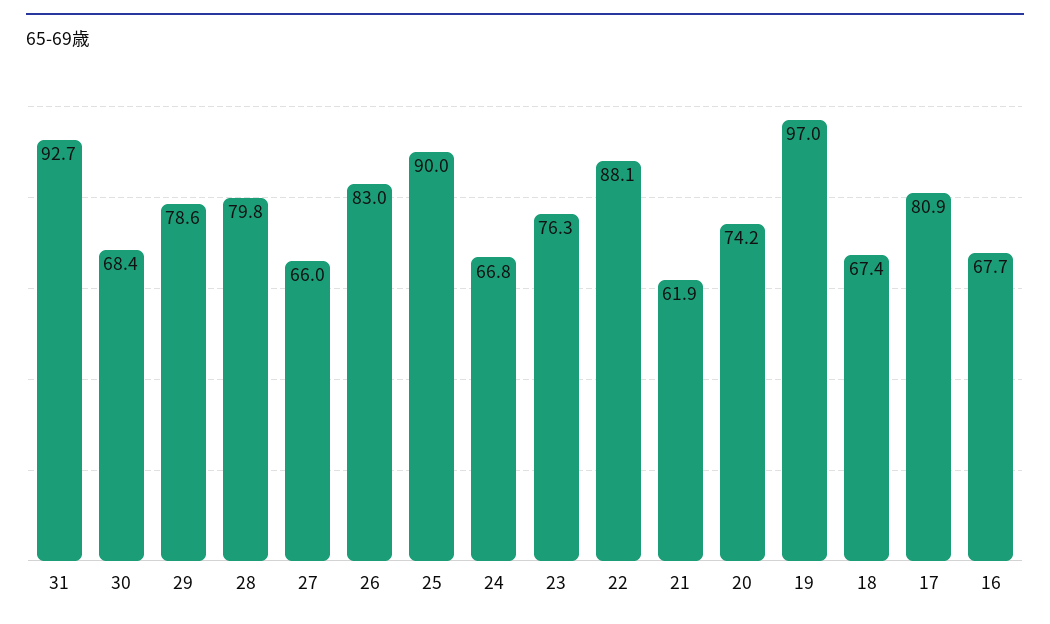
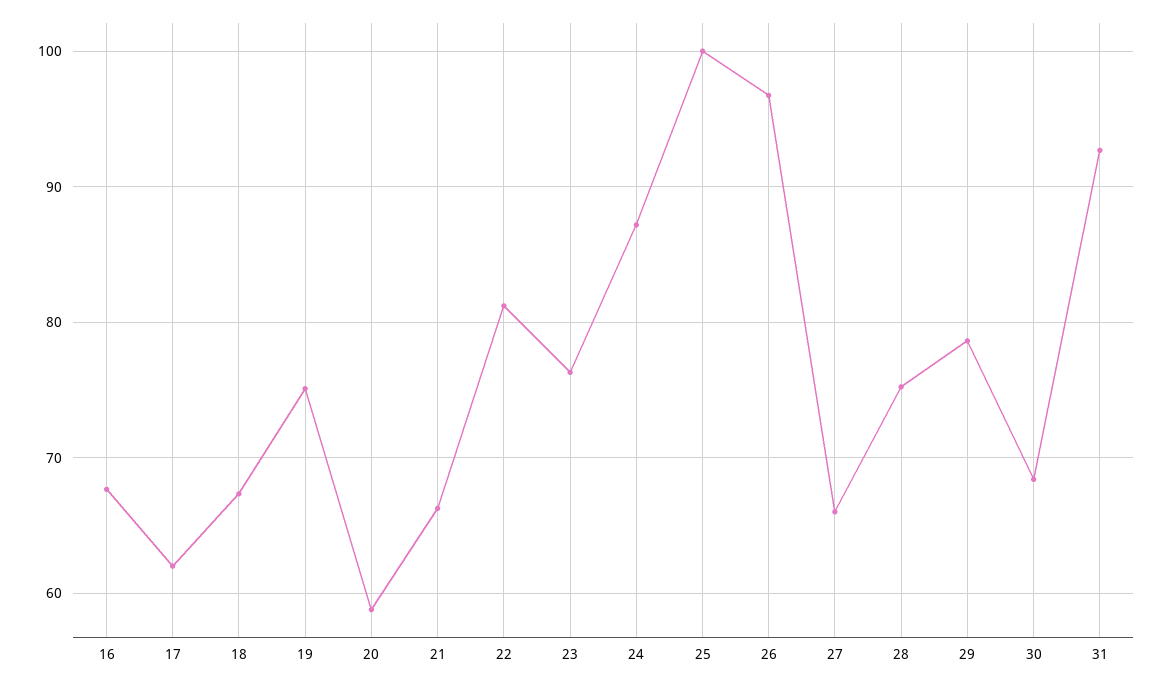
  {
    "31": 92.7,
    "30": 68.4,
    "29": 78.6,
-   "28": 79.8,
+   "28": 75,
    "27": 66,
-   "26": 83,
+   "26": 97,
-   "25": 90,
+   "25": 100,
-   "24": 66.8,
+   "24": 87,
    "23": 76.3,
-   "22": 88.1,
+   "22": 81,
-   "21": 61.9,
+   "21": 66,
-   "20": 74.2,
+   "20": 59,
-   "19": 97,
+   "19": 75,
    "18": 67.4,
-   "17": 80.9,
+   "17": 62,
    "16": 67.7
  }

